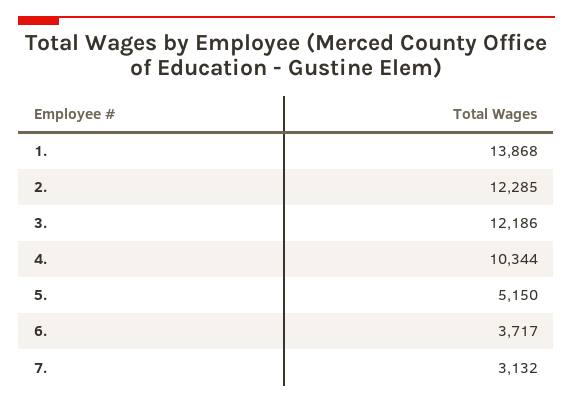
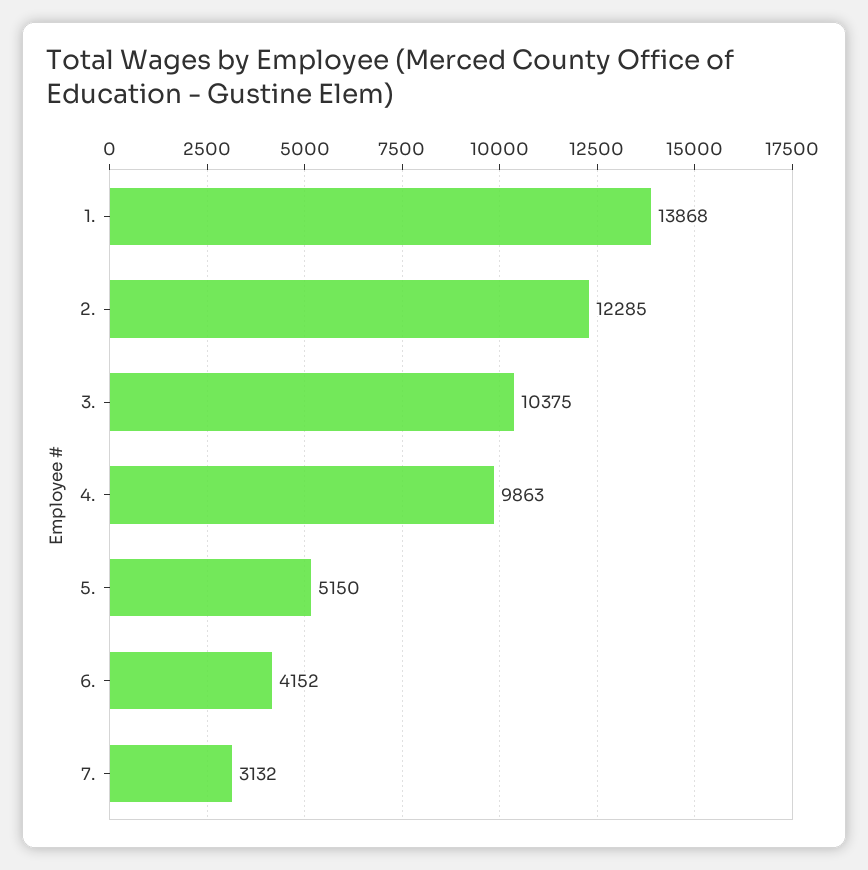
  {
    "1.": 13868,
    "2.": 12285,
-   "3.": 12186,
+   "3.": 10375,
-   "4.": 10344,
+   "4.": 9863,
    "5.": 5150,
-   "6.": 3717,
+   "6.": 4152,
    "7.": 3132
  }

